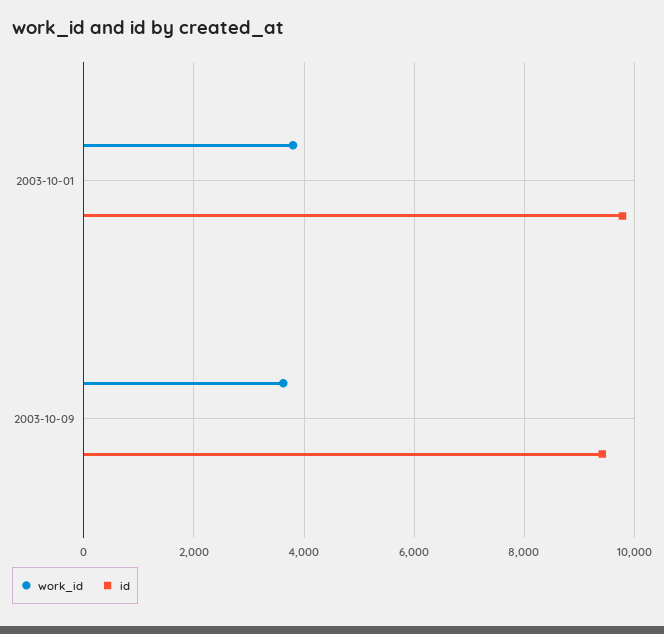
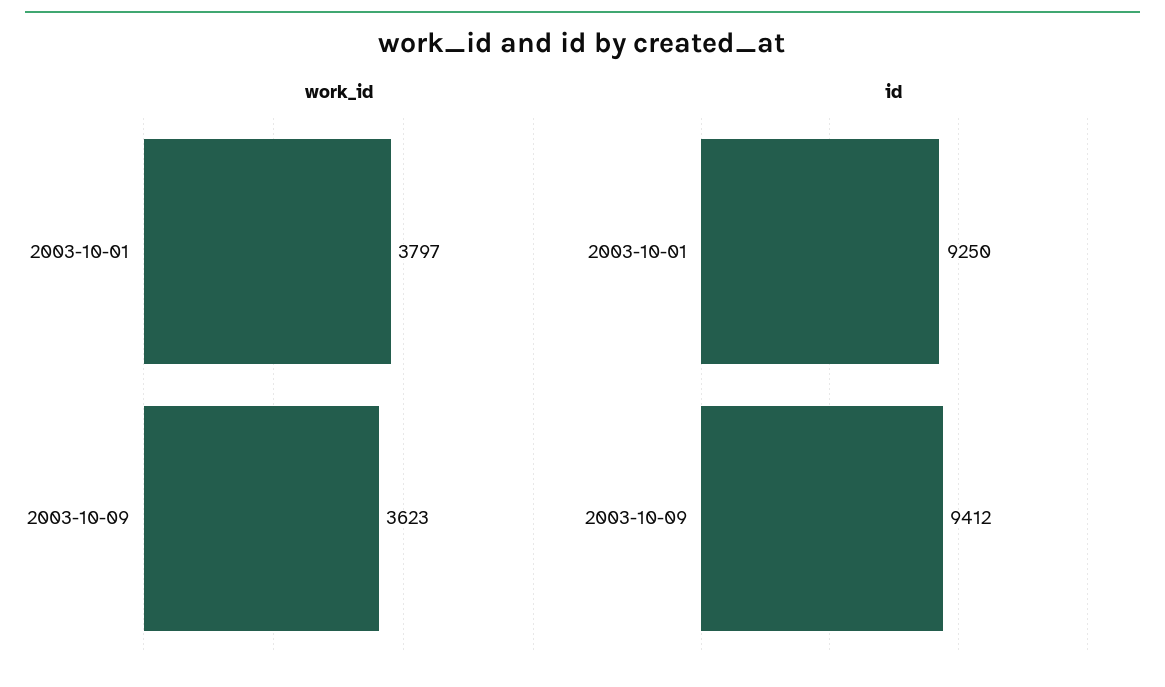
  {
    "work_id": {
      "2003-10-01": 3797,
      "2003-10-09": 3623
    },
    "id": {
-     "2003-10-01": 9800,
+     "2003-10-01": 9250,
      "2003-10-09": 9412
    }
  }

